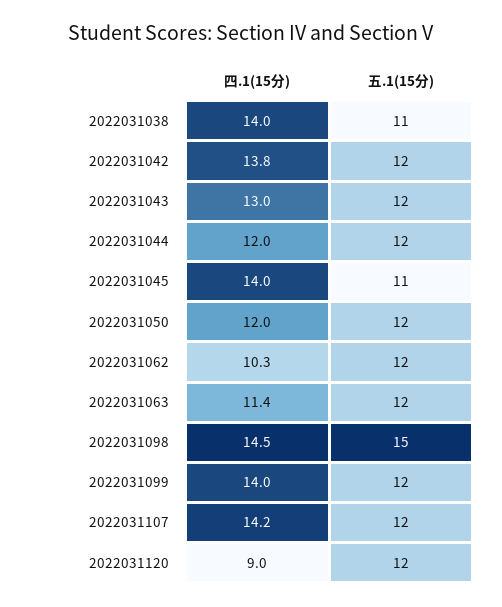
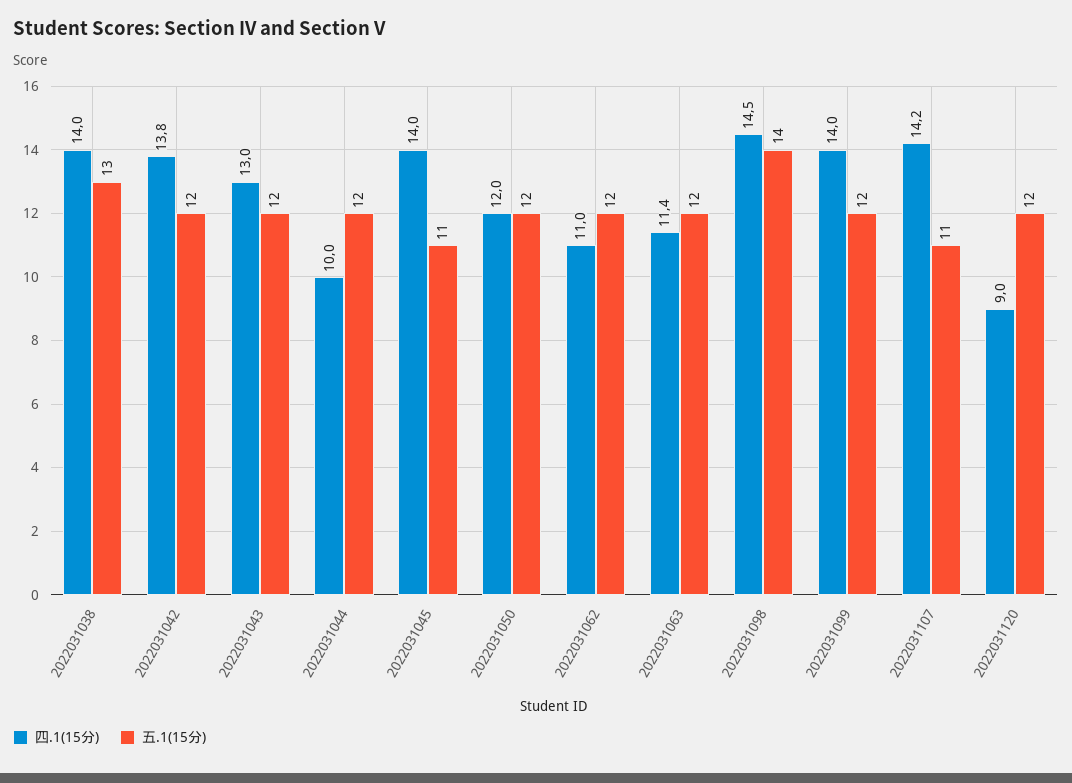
  {
    "四.1(15分)": {
      "2022031038": 14,
      "2022031042": 13.8,
      "2022031043": 13,
-     "2022031044": 12,
+     "2022031044": 10,
      "2022031045": 14,
      "2022031050": 12,
-     "2022031062": 10.3,
+     "2022031062": 11,
      "2022031063": 11.4,
      "2022031098": 14.5,
      "2022031099": 14,
      "2022031107": 14.2,
      "2022031120": 9
    },
    "五.1(15分)": {
-     "2022031038": 11,
+     "2022031038": 13,
      "2022031042": 12,
      "2022031043": 12,
      "2022031044": 12,
      "2022031045": 11,
      "2022031050": 12,
      "2022031062": 12,
      "2022031063": 12,
-     "2022031098": 15,
+     "2022031098": 14,
      "2022031099": 12,
-     "2022031107": 12,
+     "2022031107": 11,
      "2022031120": 12
    }
  }

